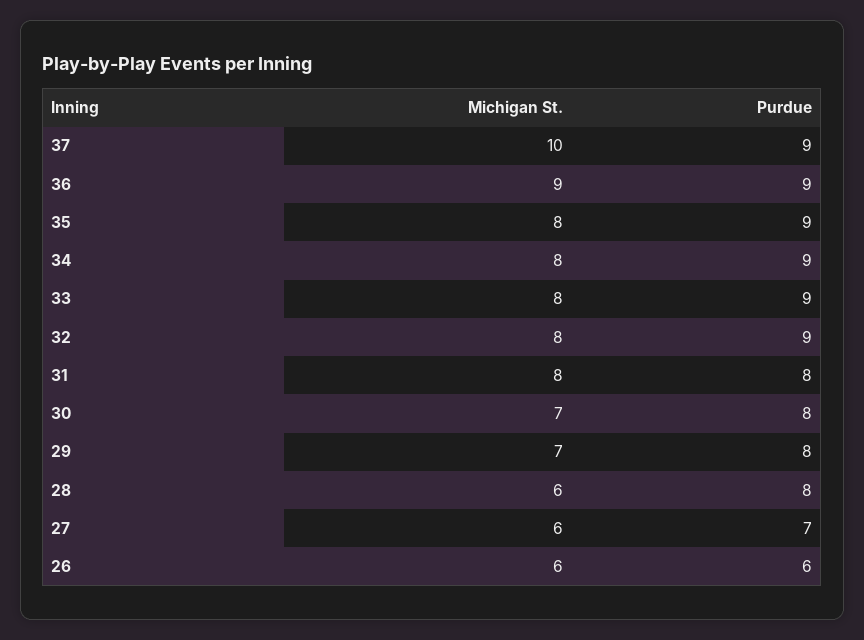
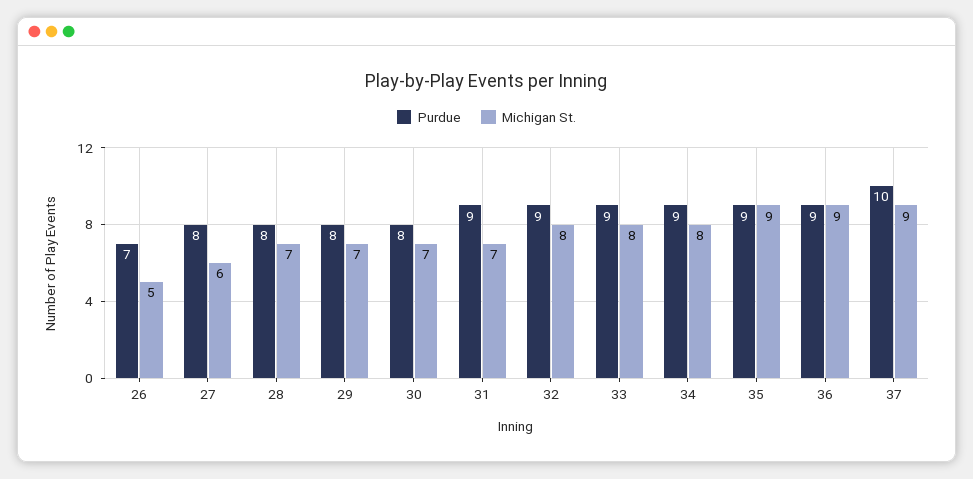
  {
    "Michigan St.": {
-     "37": 10,
+     "37": 9,
      "36": 9,
-     "35": 8,
+     "35": 9,
      "34": 8,
      "33": 8,
      "32": 8,
-     "31": 8,
+     "31": 7,
      "30": 7,
      "29": 7,
-     "28": 6,
+     "28": 7,
      "27": 6,
-     "26": 6
+     "26": 5
    },
    "Purdue": {
-     "37": 9,
+     "37": 10,
      "36": 9,
      "35": 9,
      "34": 9,
      "33": 9,
      "32": 9,
-     "31": 8,
+     "31": 9,
      "30": 8,
      "29": 8,
      "28": 8,
-     "27": 7,
+     "27": 8,
-     "26": 6
+     "26": 7
    }
  }

